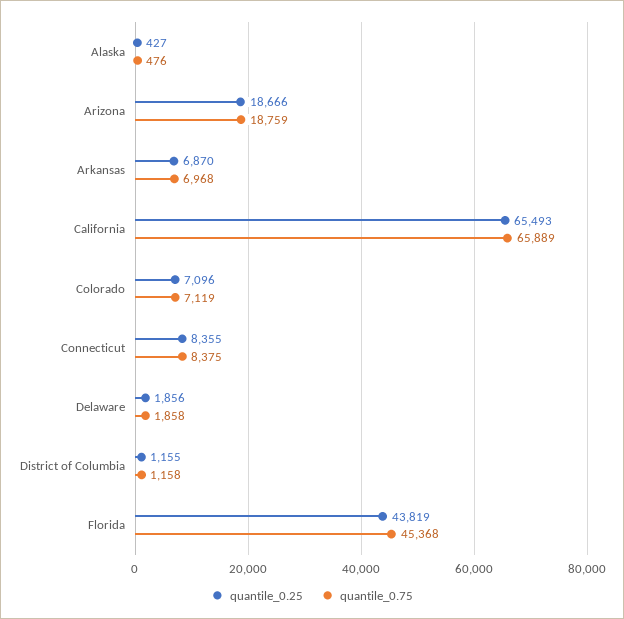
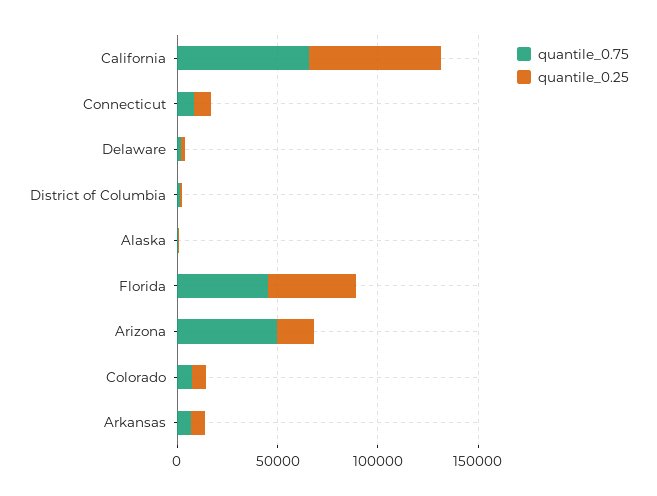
  {
    "quantile_0.25": {
      "Alaska": 427,
      "Arizona": 18666,
      "Arkansas": 6870,
      "California": 65493,
      "Colorado": 7096,
      "Connecticut": 8355,
      "Delaware": 1856,
      "District of Columbia": 1155,
      "Florida": 43819
    },
    "quantile_0.75": {
      "Alaska": 476,
-     "Arizona": 18759,
+     "Arizona": 50000,
      "Arkansas": 6968,
      "California": 65889,
      "Colorado": 7119,
      "Connecticut": 8375,
      "Delaware": 1858,
      "District of Columbia": 1158,
      "Florida": 45368
    }
  }

